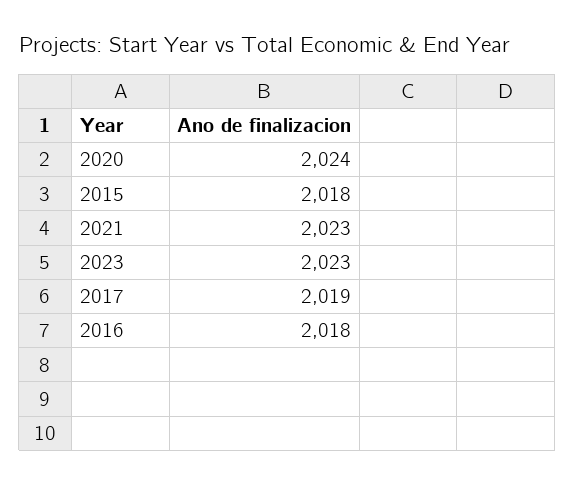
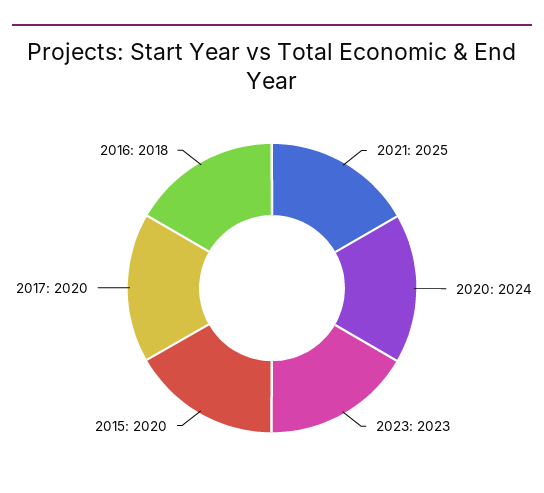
  {
    "2020": 2024,
-   "2015": 2018,
+   "2015": 2020,
-   "2021": 2023,
+   "2021": 2025,
    "2023": 2023,
-   "2017": 2019,
+   "2017": 2020,
    "2016": 2018
  }

